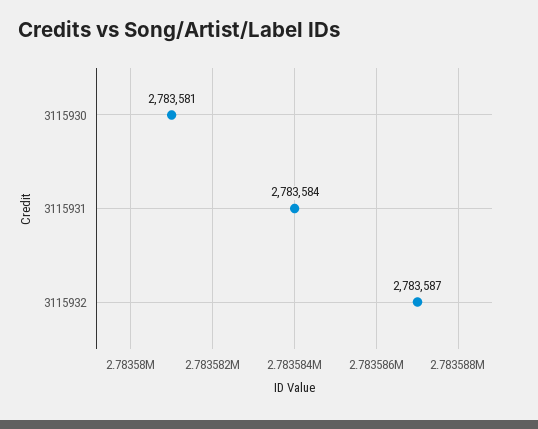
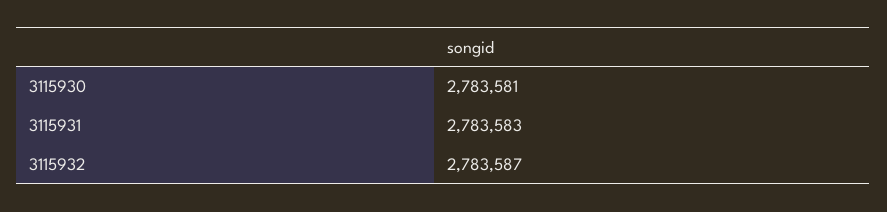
  {
    "3115930": 2783581,
-   "3115931": 2783584,
+   "3115931": 2783583,
    "3115932": 2783587
  }

